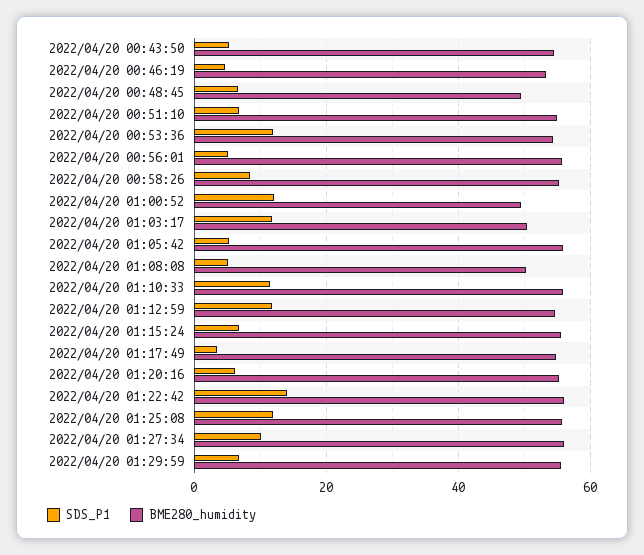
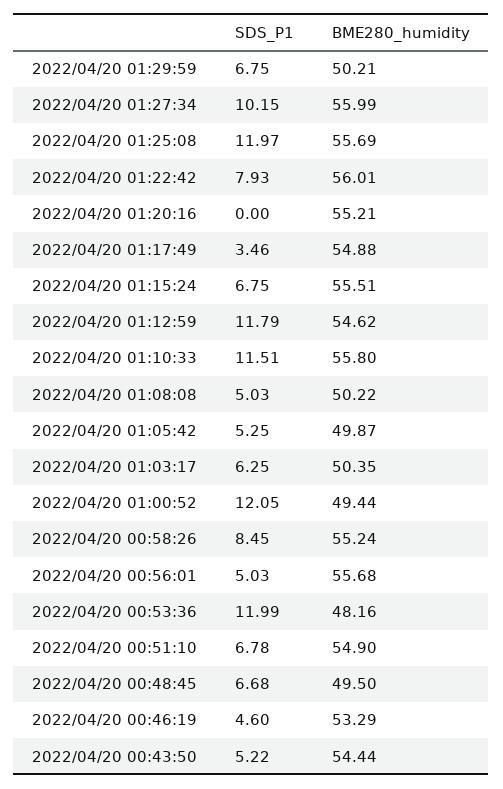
  {
    "SDS_P1": {
      "2022/04/20 00:43:50": 5.22,
      "2022/04/20 00:46:19": 4.6,
      "2022/04/20 00:48:45": 6.68,
      "2022/04/20 00:51:10": 6.78,
      "2022/04/20 00:53:36": 11.99,
      "2022/04/20 00:56:01": 5.03,
      "2022/04/20 00:58:26": 8.45,
      "2022/04/20 01:00:52": 12.05,
-     "2022/04/20 01:03:17": 12,
+     "2022/04/20 01:03:17": 6.25,
      "2022/04/20 01:05:42": 5.25,
      "2022/04/20 01:08:08": 5.03,
      "2022/04/20 01:10:33": 11.51,
      "2022/04/20 01:12:59": 11.79,
      "2022/04/20 01:15:24": 6.75,
      "2022/04/20 01:17:49": 3.46,
-     "2022/04/20 01:20:16": 6,
+     "2022/04/20 01:20:16": 0,
-     "2022/04/20 01:22:42": 14,
+     "2022/04/20 01:22:42": 7.93,
      "2022/04/20 01:25:08": 11.97,
      "2022/04/20 01:27:34": 10.15,
      "2022/04/20 01:29:59": 6.75
    },
    "BME280_humidity": {
      "2022/04/20 00:43:50": 54.44,
      "2022/04/20 00:46:19": 53.29,
      "2022/04/20 00:48:45": 49.5,
      "2022/04/20 00:51:10": 54.9,
-     "2022/04/20 00:53:36": 54,
+     "2022/04/20 00:53:36": 48.16,
      "2022/04/20 00:56:01": 55.68,
      "2022/04/20 00:58:26": 55.24,
      "2022/04/20 01:00:52": 49.44,
      "2022/04/20 01:03:17": 50.35,
-     "2022/04/20 01:05:42": 56,
+     "2022/04/20 01:05:42": 49.87,
      "2022/04/20 01:08:08": 50.22,
      "2022/04/20 01:10:33": 55.8,
      "2022/04/20 01:12:59": 54.62,
      "2022/04/20 01:15:24": 55.51,
      "2022/04/20 01:17:49": 54.88,
      "2022/04/20 01:20:16": 55.21,
      "2022/04/20 01:22:42": 56.01,
      "2022/04/20 01:25:08": 55.69,
      "2022/04/20 01:27:34": 55.99,
-     "2022/04/20 01:29:59": 56
+     "2022/04/20 01:29:59": 50.21
    }
  }

